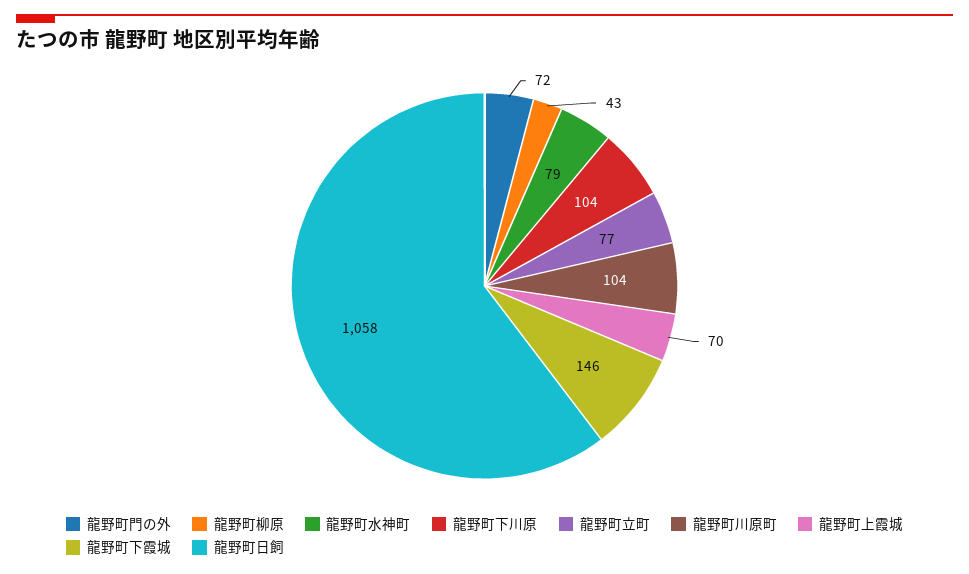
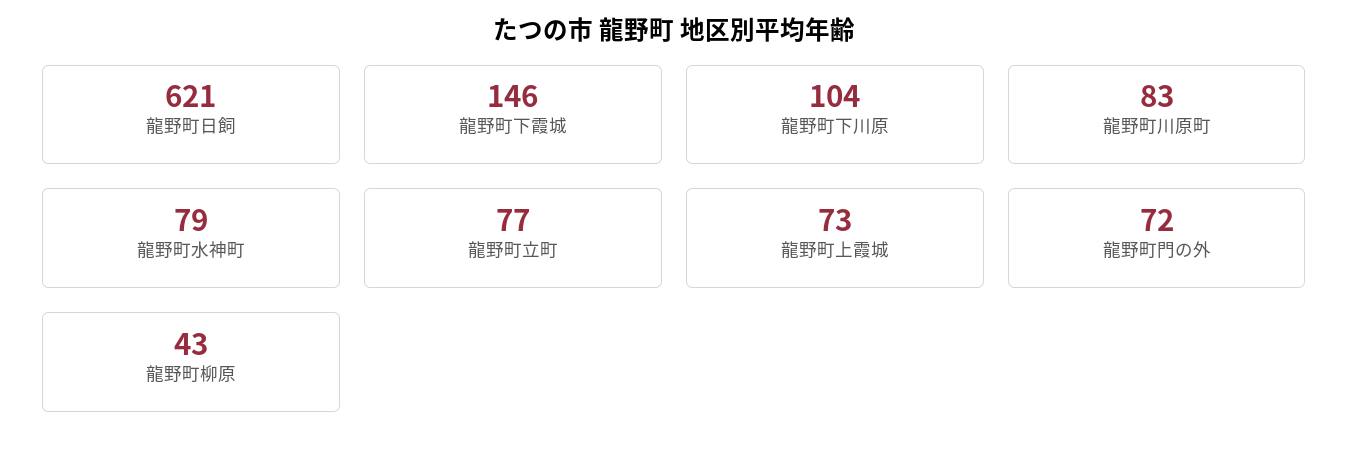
  {
    "龍野町門の外": 72,
    "龍野町柳原": 43,
    "龍野町水神町": 79,
    "龍野町下川原": 104,
    "龍野町立町": 77,
-   "龍野町川原町": 104,
+   "龍野町川原町": 83,
-   "龍野町上霞城": 70,
+   "龍野町上霞城": 73,
    "龍野町下霞城": 146,
-   "龍野町日飼": 1058
+   "龍野町日飼": 621
  }

